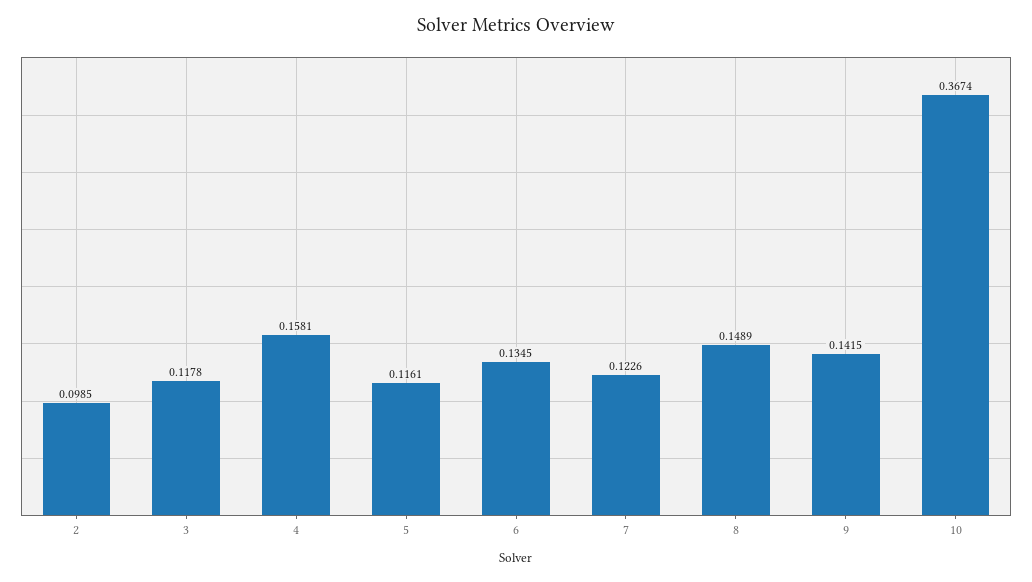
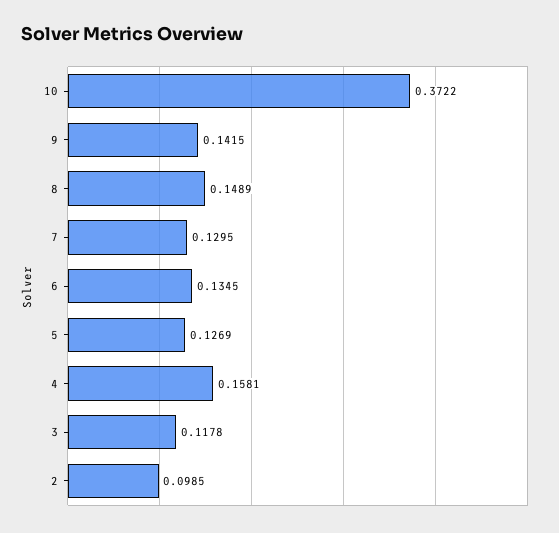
  {
    "2": 0.0985,
    "3": 0.1178,
    "4": 0.1581,
-   "5": 0.1161,
+   "5": 0.1269,
    "6": 0.1345,
-   "7": 0.1226,
+   "7": 0.1295,
    "8": 0.1489,
    "9": 0.1415,
-   "10": 0.3674
+   "10": 0.3722
  }

